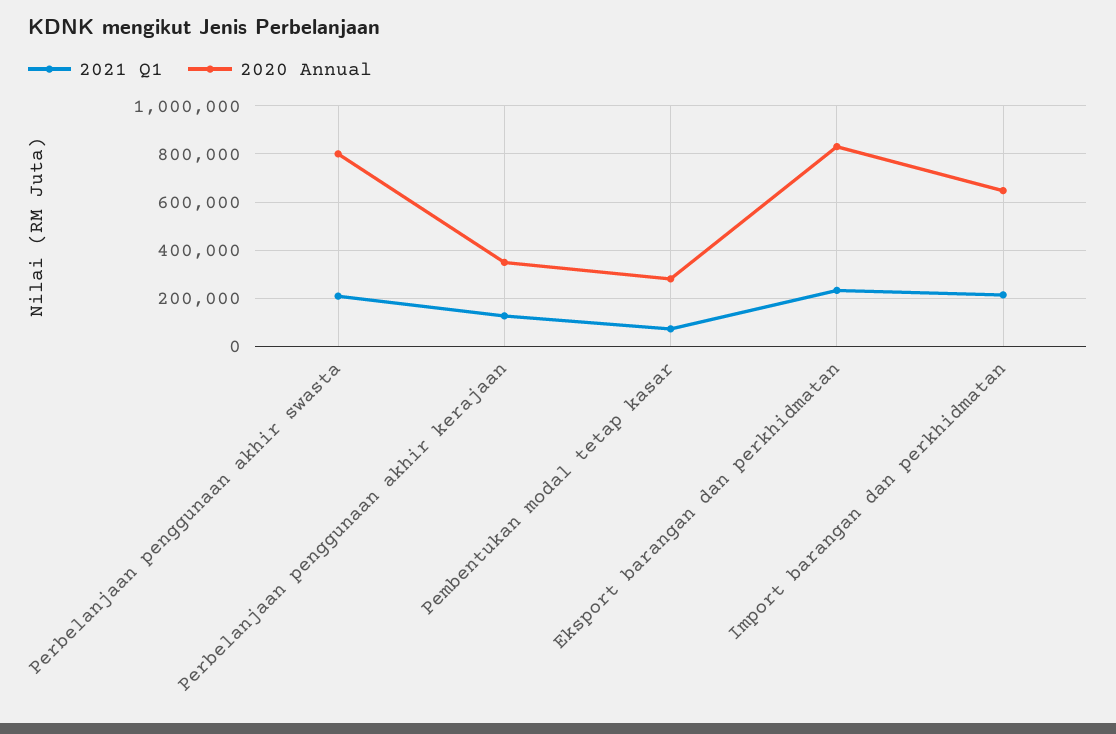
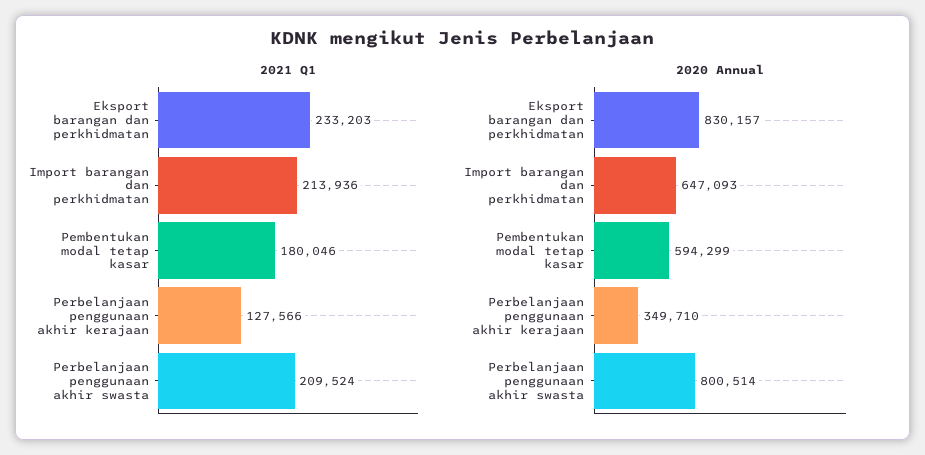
  {
    "2021 Q1": {
      "Perbelanjaan penggunaan akhir swasta": 209524,
      "Perbelanjaan penggunaan akhir kerajaan": 127566,
-     "Pembentukan modal tetap kasar": 75000,
+     "Pembentukan modal tetap kasar": 180046,
      "Eksport barangan dan perkhidmatan": 233203,
      "Import barangan dan perkhidmatan": 213936
    },
    "2020 Annual": {
      "Perbelanjaan penggunaan akhir swasta": 800514,
      "Perbelanjaan penggunaan akhir kerajaan": 349710,
-     "Pembentukan modal tetap kasar": 275000,
+     "Pembentukan modal tetap kasar": 594299,
      "Eksport barangan dan perkhidmatan": 830157,
      "Import barangan dan perkhidmatan": 647093
    }
  }

